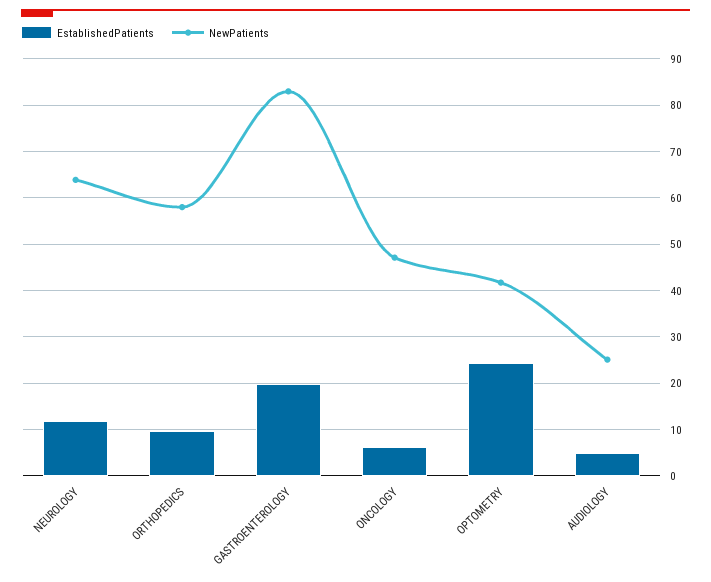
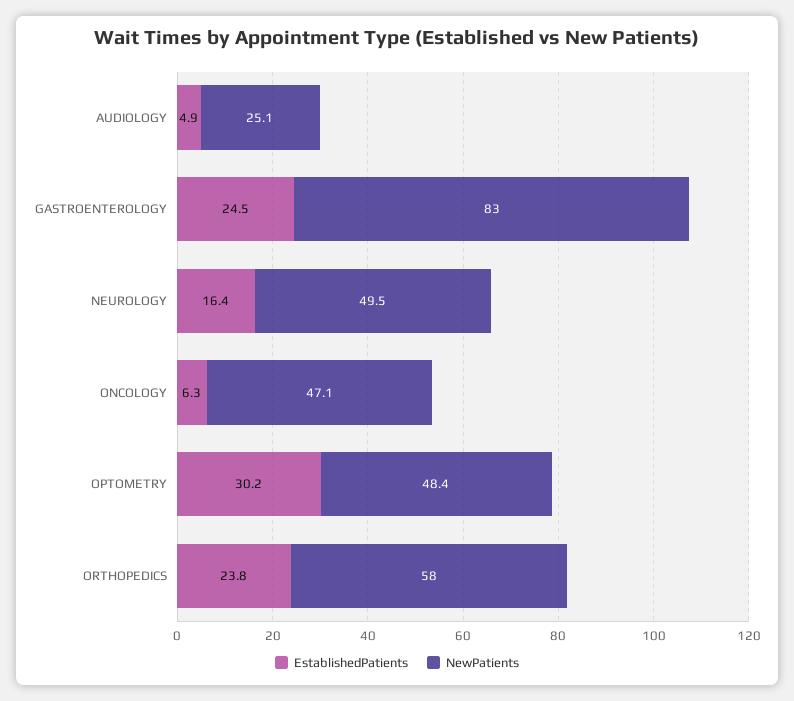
  {
    "EstablishedPatients": {
-     "NEUROLOGY": 12,
+     "NEUROLOGY": 16.4,
-     "ORTHOPEDICS": 10,
+     "ORTHOPEDICS": 23.8,
-     "GASTROENTEROLOGY": 20,
+     "GASTROENTEROLOGY": 24.5,
      "ONCOLOGY": 6.3,
-     "OPTOMETRY": 24,
+     "OPTOMETRY": 30.2,
      "AUDIOLOGY": 4.9
    },
    "NewPatients": {
-     "NEUROLOGY": 64,
+     "NEUROLOGY": 49.5,
      "ORTHOPEDICS": 58,
      "GASTROENTEROLOGY": 83,
      "ONCOLOGY": 47.1,
-     "OPTOMETRY": 42,
+     "OPTOMETRY": 48.4,
      "AUDIOLOGY": 25.1
    }
  }

